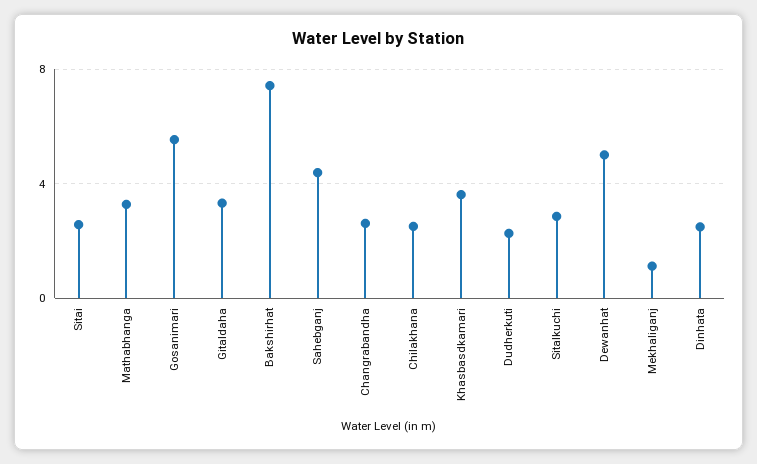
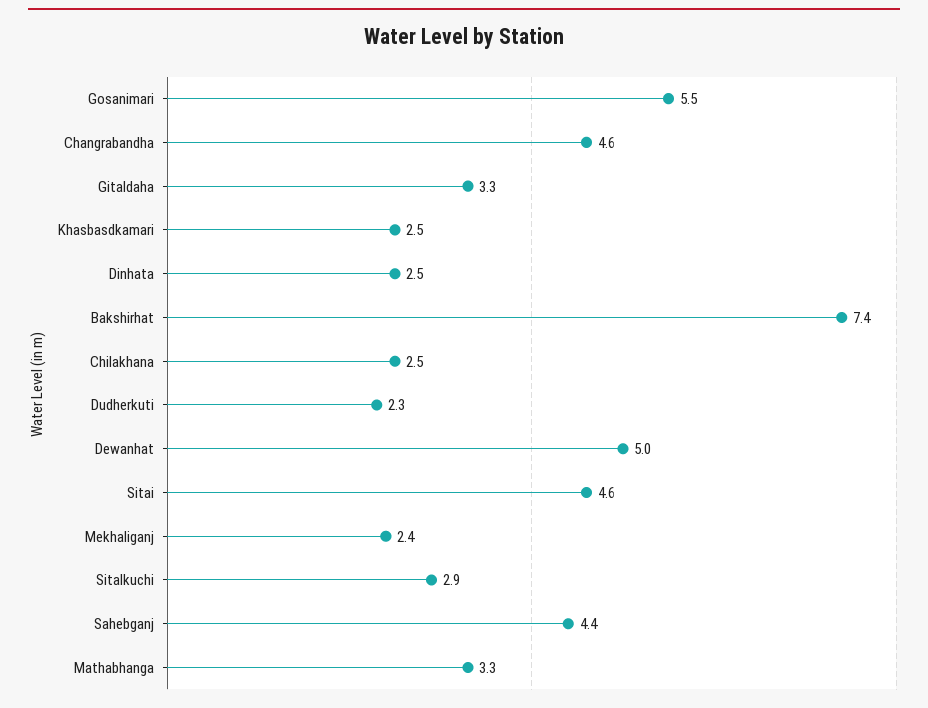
  {
-   "Sitai": 2.5,
+   "Sitai": 4.6,
    "Mathabhanga": 3.3,
    "Gosanimari": 5.5,
    "Gitaldaha": 3.3,
    "Bakshirhat": 7.4,
    "Sahebganj": 4.4,
-   "Changrabandha": 2.5,
+   "Changrabandha": 4.6,
    "Chilakhana": 2.5,
-   "Khasbasdkamari": 3.5,
+   "Khasbasdkamari": 2.5,
    "Dudherkuti": 2.3,
    "Sitalkuchi": 2.9,
    "Dewanhat": 5,
-   "Mekhaliganj": 1,
+   "Mekhaliganj": 2.4,
    "Dinhata": 2.5
  }

